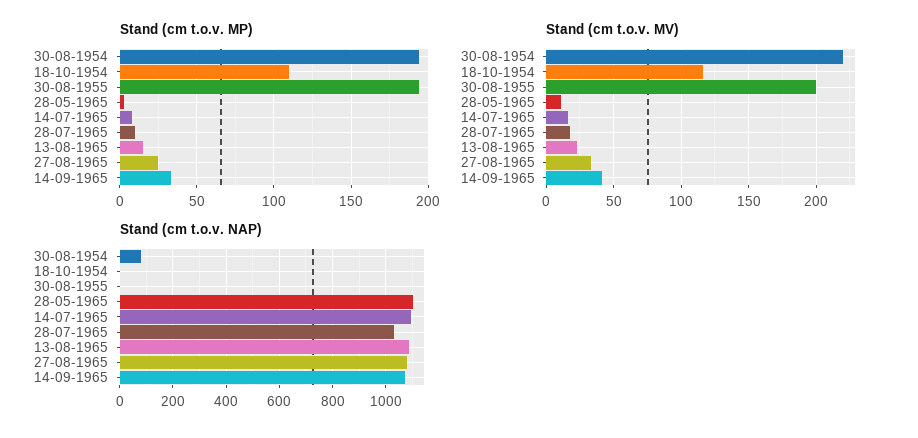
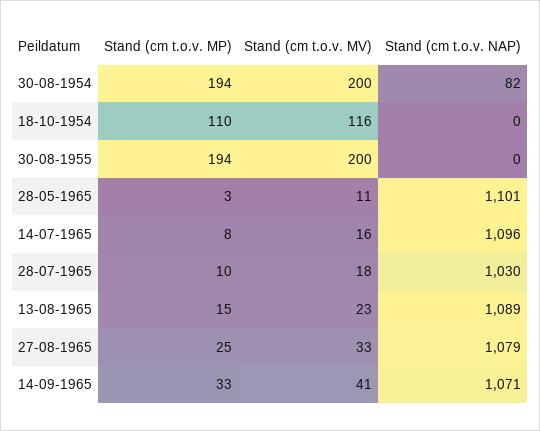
  {
    "Stand (cm t.o.v. MP)": {
      "30-08-1954": 194,
      "18-10-1954": 110,
      "30-08-1955": 194,
      "28-05-1965": 3,
      "14-07-1965": 8,
      "28-07-1965": 10,
      "13-08-1965": 15,
      "27-08-1965": 25,
      "14-09-1965": 33
    },
    "Stand (cm t.o.v. MV)": {
-     "30-08-1954": 220,
+     "30-08-1954": 200,
      "18-10-1954": 116,
      "30-08-1955": 200,
      "28-05-1965": 11,
      "14-07-1965": 16,
      "28-07-1965": 18,
      "13-08-1965": 23,
      "27-08-1965": 33,
      "14-09-1965": 41
    },
    "Stand (cm t.o.v. NAP)": {
      "30-08-1954": 82,
      "18-10-1954": 0,
      "30-08-1955": 0,
      "28-05-1965": 1101,
      "14-07-1965": 1096,
      "28-07-1965": 1030,
      "13-08-1965": 1089,
      "27-08-1965": 1079,
      "14-09-1965": 1071
    }
  }

